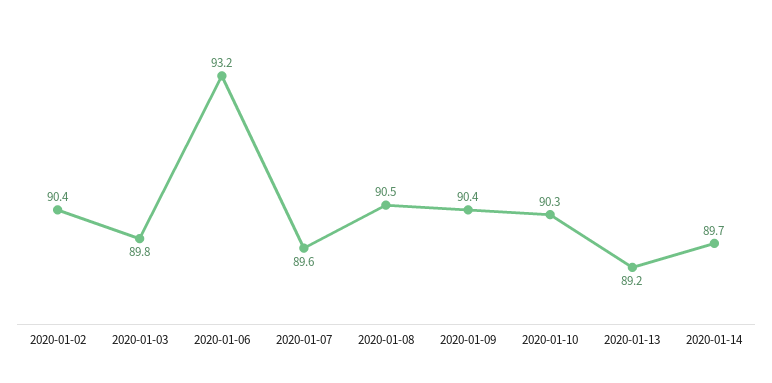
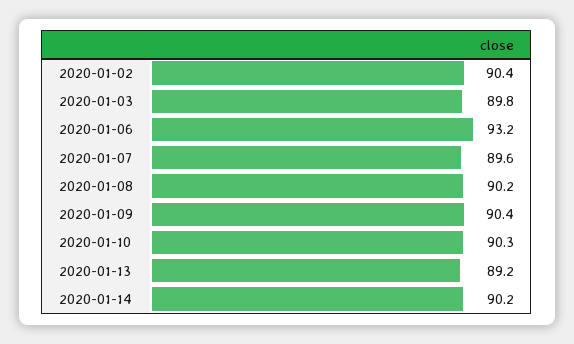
  {
    "2020-01-02": 90.4,
    "2020-01-03": 89.8,
    "2020-01-06": 93.2,
    "2020-01-07": 89.6,
-   "2020-01-08": 90.5,
+   "2020-01-08": 90.2,
    "2020-01-09": 90.4,
    "2020-01-10": 90.3,
    "2020-01-13": 89.2,
-   "2020-01-14": 89.7
+   "2020-01-14": 90.2
  }

